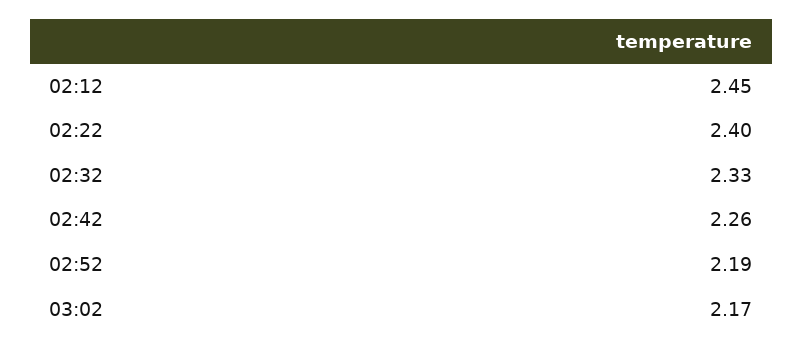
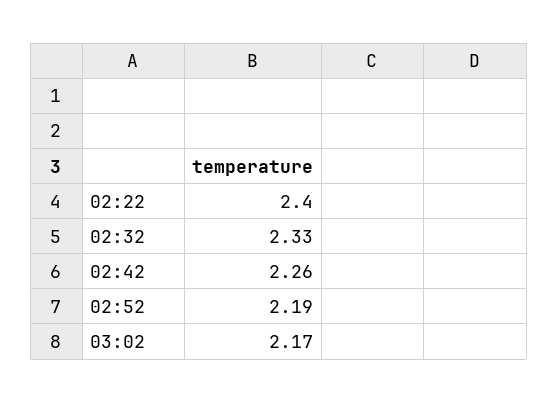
  {
-   "02:12": 2.45,
    "02:22": 2.4,
    "02:32": 2.33,
    "02:42": 2.26,
    "02:52": 2.19,
    "03:02": 2.17
  }

